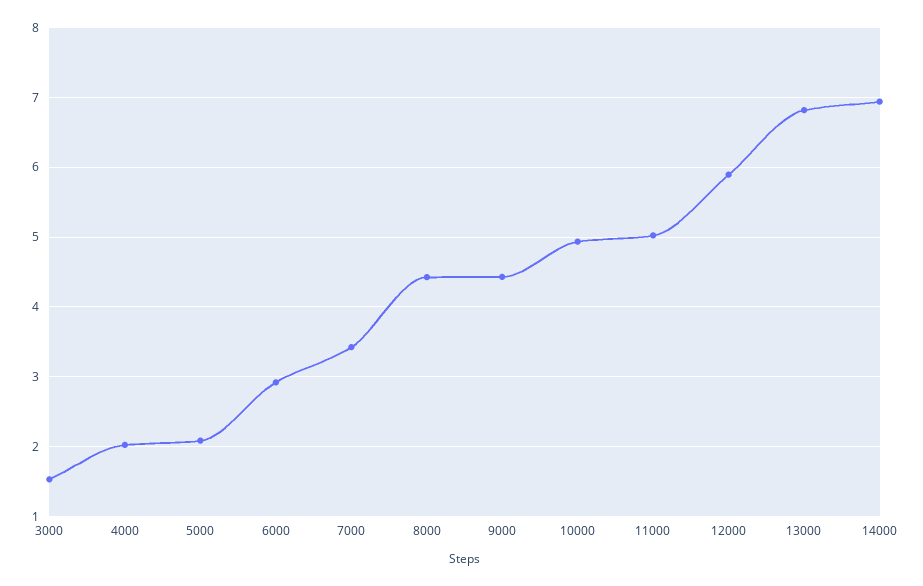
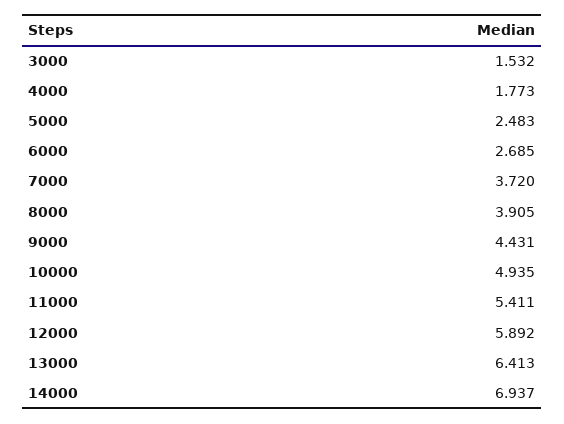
  {
    "3000": 1.532,
-   "4000": 2,
+   "4000": 1.773,
-   "5000": 2.1,
+   "5000": 2.483,
-   "6000": 2.9,
+   "6000": 2.685,
-   "7000": 3.4,
+   "7000": 3.72,
-   "8000": 4.4,
+   "8000": 3.905,
    "9000": 4.431,
    "10000": 4.935,
-   "11000": 5,
+   "11000": 5.411,
    "12000": 5.892,
-   "13000": 6.8,
+   "13000": 6.413,
    "14000": 6.937
  }

